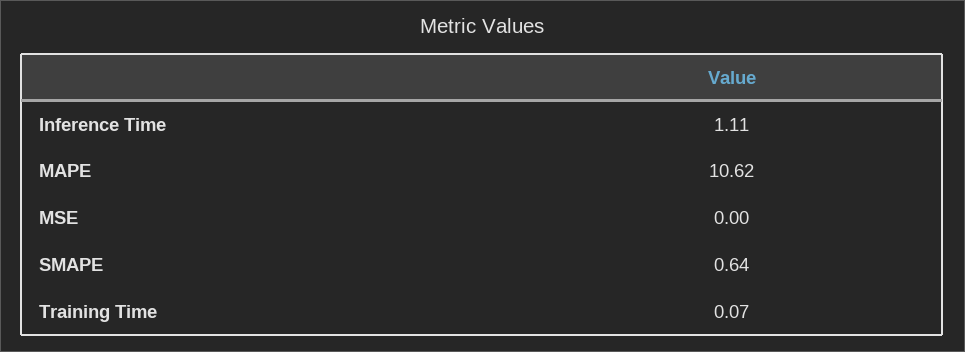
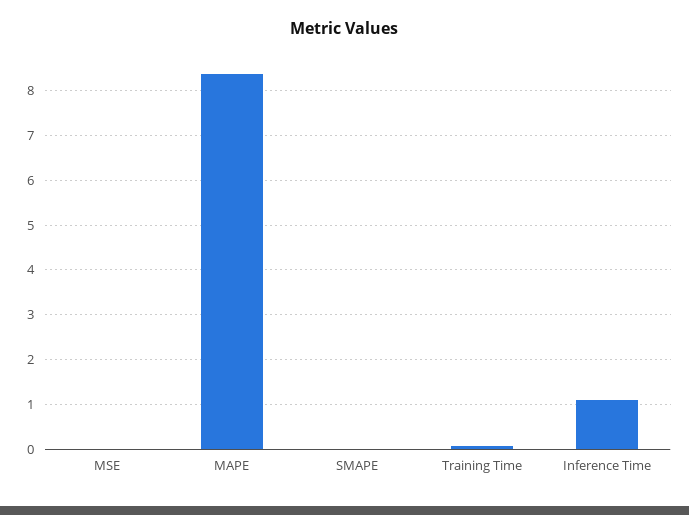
  {
    "Inference Time": 1.11,
-   "MAPE": 10.62,
+   "MAPE": 8.4,
    "MSE": 0,
-   "SMAPE": 0.64,
+   "SMAPE": 0,
    "Training Time": 0.07
  }

